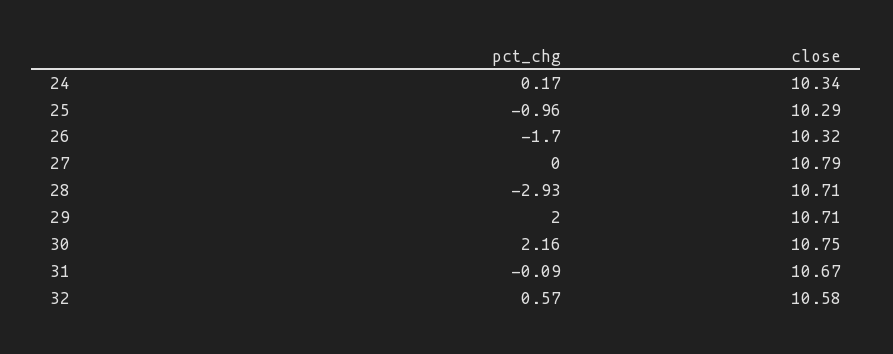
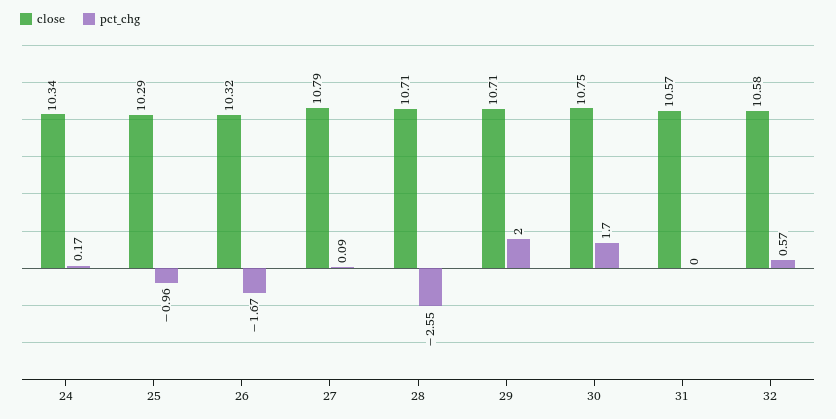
  {
    "pct_chg": {
      "24": 0.17,
      "25": -0.96,
-     "26": -1.7,
+     "26": -1.67,
-     "27": 0,
+     "27": 0.09,
-     "28": -2.93,
+     "28": -2.55,
      "29": 2,
-     "30": 2.16,
+     "30": 1.7,
-     "31": -0.09,
+     "31": 0,
      "32": 0.57
    },
    "close": {
      "24": 10.34,
      "25": 10.29,
      "26": 10.32,
      "27": 10.79,
      "28": 10.71,
      "29": 10.71,
      "30": 10.75,
-     "31": 10.67,
+     "31": 10.57,
      "32": 10.58
    }
  }

